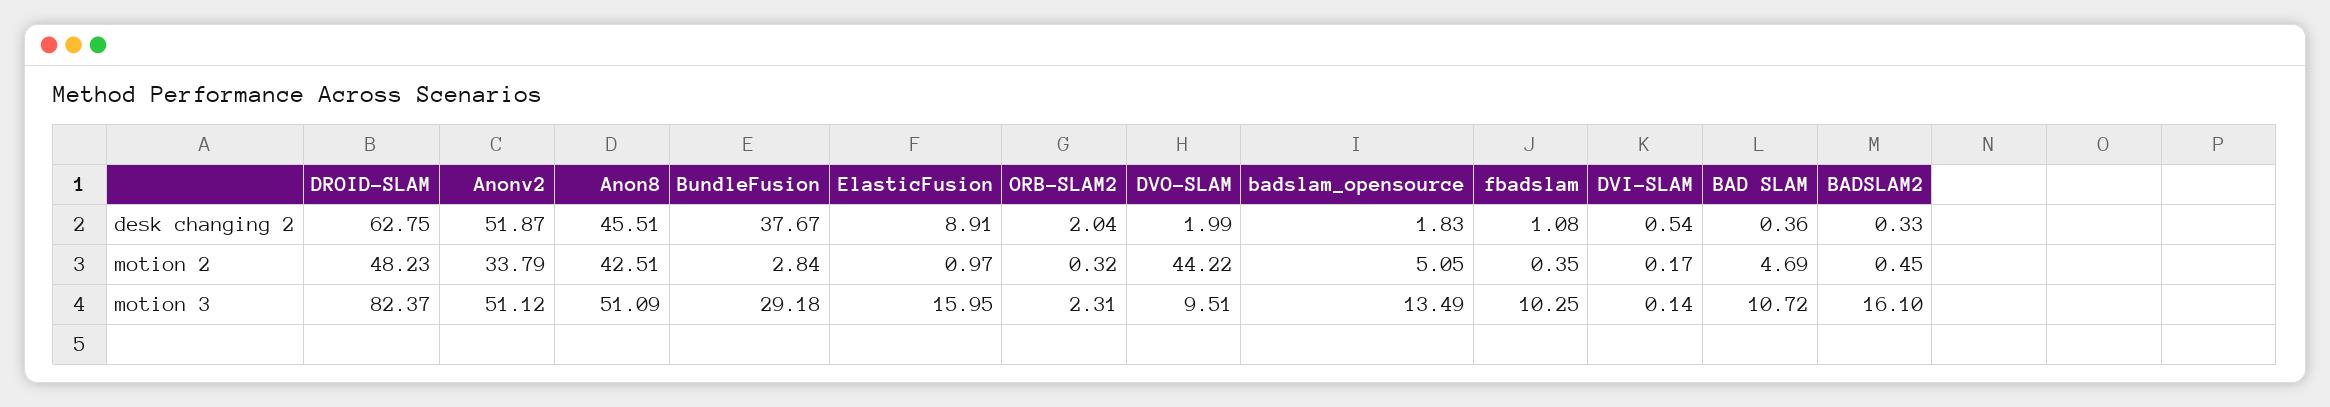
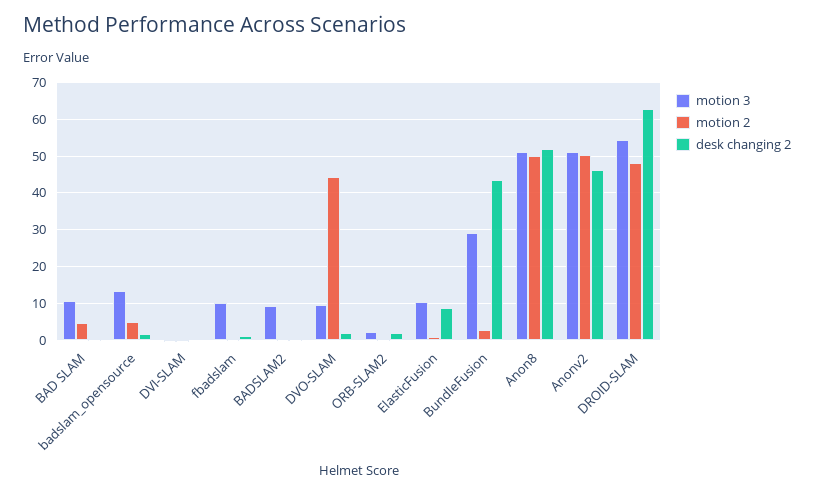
  {
    "desk changing 2": {
      "DROID-SLAM": 62.75,
-     "Anonv2": 51.87,
+     "Anonv2": 46,
-     "Anon8": 45.51,
+     "Anon8": 52,
-     "BundleFusion": 37.67,
+     "BundleFusion": 44,
      "ElasticFusion": 8.91,
      "ORB-SLAM2": 2.04,
      "DVO-SLAM": 1.99,
      "badslam_opensource": 1.83,
      "fbadslam": 1.08,
      "DVI-SLAM": 0.54,
      "BAD SLAM": 0.36,
      "BADSLAM2": 0.33
    },
    "motion 2": {
      "DROID-SLAM": 48.23,
-     "Anonv2": 33.79,
+     "Anonv2": 50,
-     "Anon8": 42.51,
+     "Anon8": 50,
      "BundleFusion": 2.84,
      "ElasticFusion": 0.97,
      "ORB-SLAM2": 0.32,
      "DVO-SLAM": 44.22,
      "badslam_opensource": 5.05,
      "fbadslam": 0.35,
      "DVI-SLAM": 0.17,
      "BAD SLAM": 4.69,
      "BADSLAM2": 0.45
    },
    "motion 3": {
-     "DROID-SLAM": 82.37,
+     "DROID-SLAM": 54,
      "Anonv2": 51.12,
      "Anon8": 51.09,
      "BundleFusion": 29.18,
-     "ElasticFusion": 15.95,
+     "ElasticFusion": 10,
      "ORB-SLAM2": 2.31,
      "DVO-SLAM": 9.51,
      "badslam_opensource": 13.49,
      "fbadslam": 10.25,
      "DVI-SLAM": 0.14,
      "BAD SLAM": 10.72,
-     "BADSLAM2": 16.1
+     "BADSLAM2": 10
    }
  }

